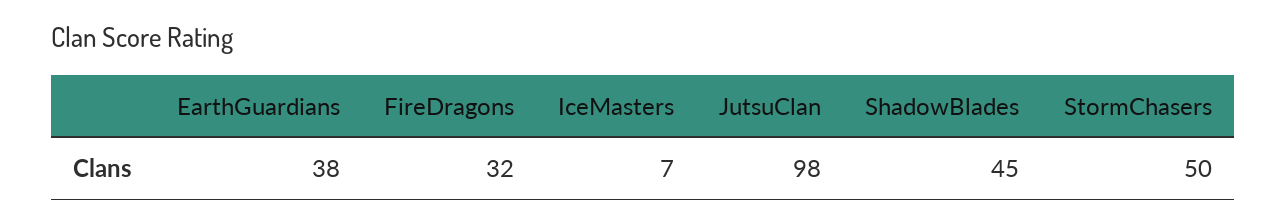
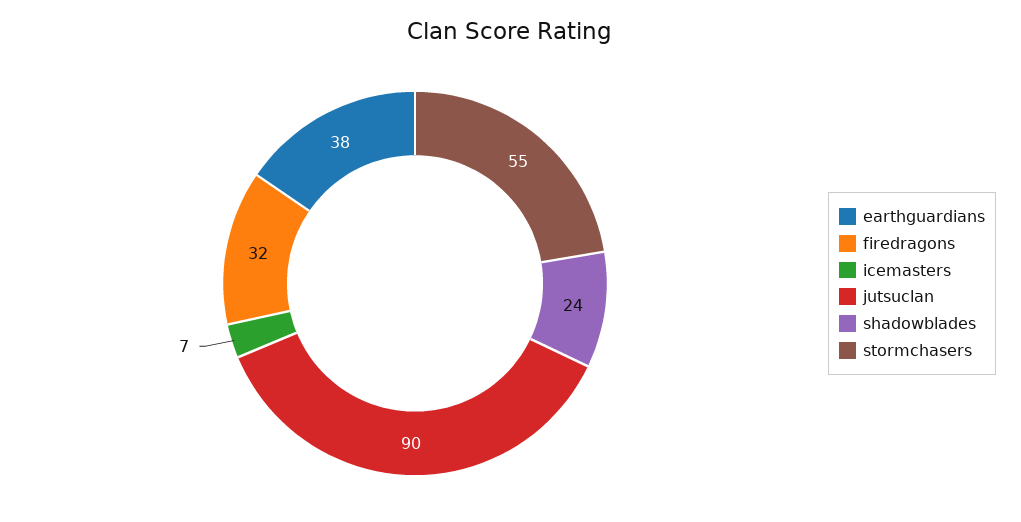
  {
    "EarthGuardians": 38,
    "FireDragons": 32,
    "IceMasters": 7,
-   "JutsuClan": 98,
+   "JutsuClan": 90,
-   "ShadowBlades": 45,
+   "ShadowBlades": 24,
-   "StormChasers": 50
+   "StormChasers": 55
  }

